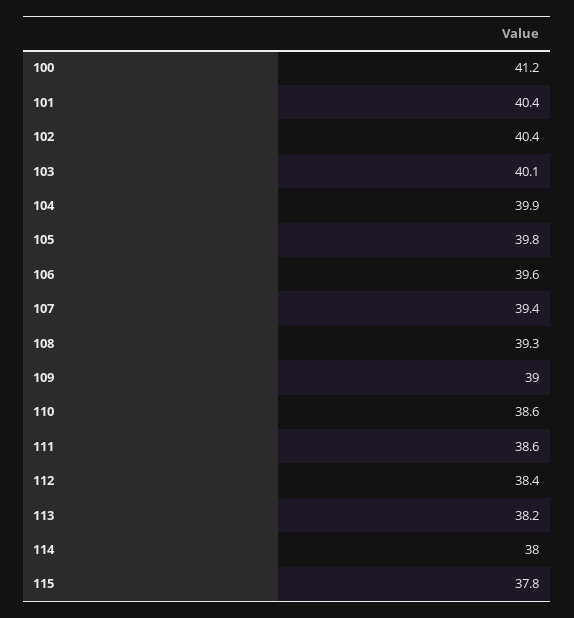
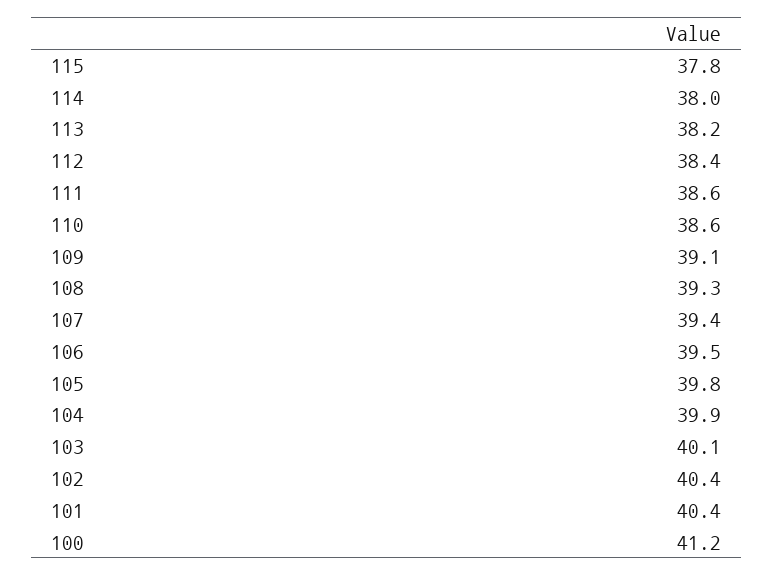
  {
    "100": 41.2,
    "101": 40.4,
    "102": 40.4,
    "103": 40.1,
    "104": 39.9,
    "105": 39.8,
-   "106": 39.6,
+   "106": 39.5,
    "107": 39.4,
    "108": 39.3,
-   "109": 39,
+   "109": 39.1,
    "110": 38.6,
    "111": 38.6,
    "112": 38.4,
    "113": 38.2,
    "114": 38,
    "115": 37.8
  }

